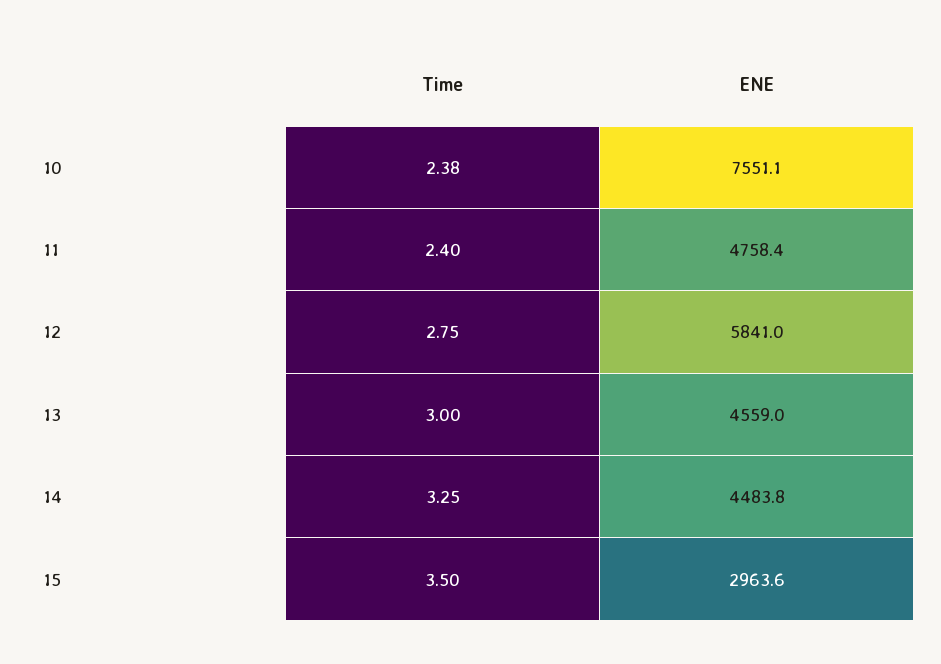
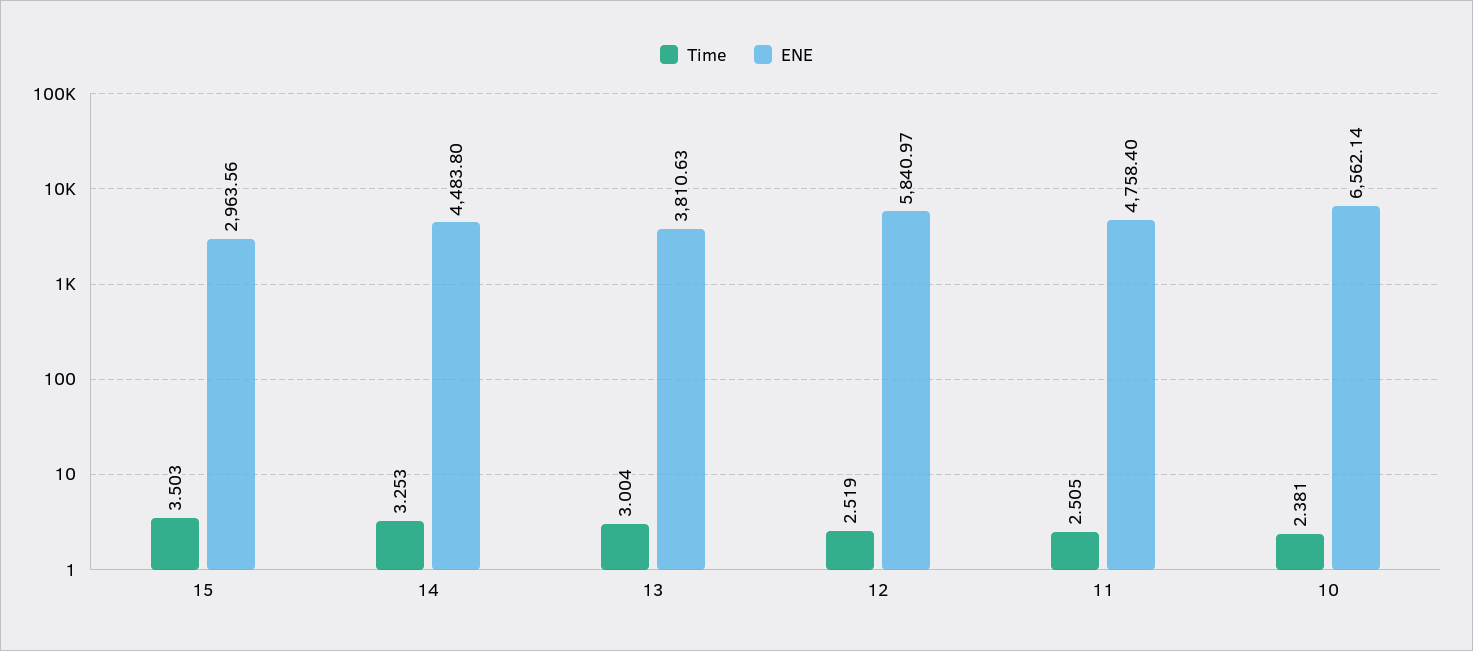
  {
    "Time": {
      "10": 2.381,
-     "11": 2.4,
+     "11": 2.505,
-     "12": 2.75,
+     "12": 2.519,
      "13": 3.004,
      "14": 3.253,
      "15": 3.503
    },
    "ENE": {
-     "10": 7551.1,
+     "10": 6562.14,
      "11": 4758.4,
      "12": 5840.97,
-     "13": 4559,
+     "13": 3810.63,
      "14": 4483.8,
      "15": 2963.56
    }
  }

